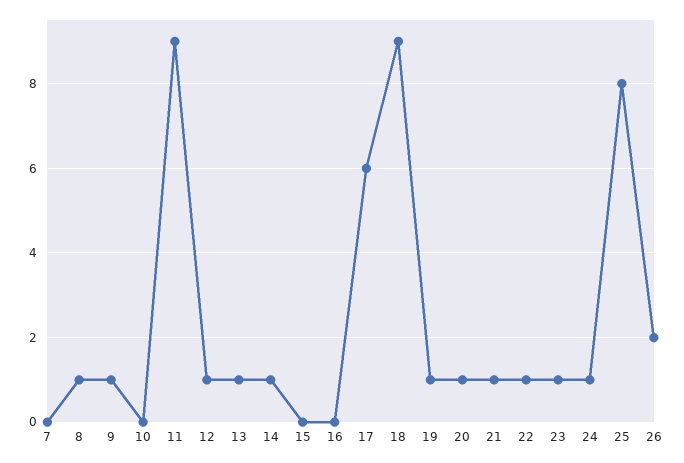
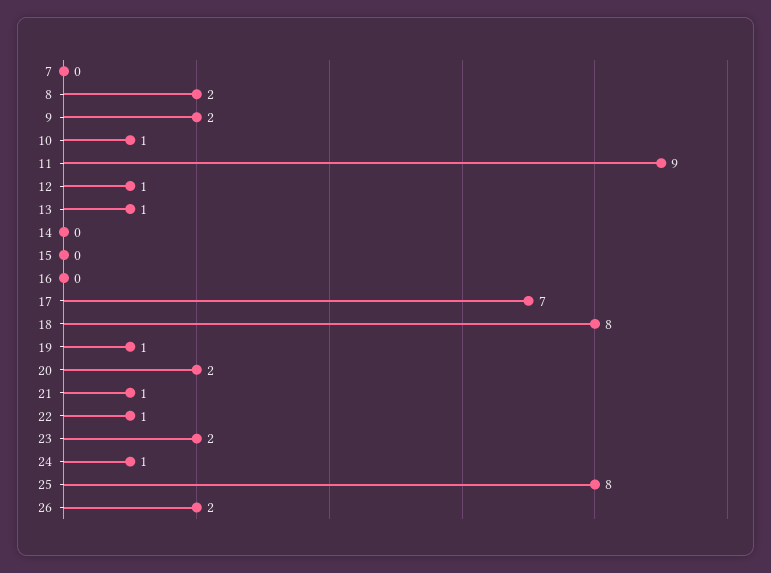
  {
    "7": 0,
-   "8": 1,
+   "8": 2,
-   "9": 1,
+   "9": 2,
-   "10": 0,
+   "10": 1,
    "11": 9,
    "12": 1,
    "13": 1,
-   "14": 1,
+   "14": 0,
    "15": 0,
    "16": 0,
-   "17": 6,
+   "17": 7,
-   "18": 9,
+   "18": 8,
    "19": 1,
-   "20": 1,
+   "20": 2,
    "21": 1,
    "22": 1,
-   "23": 1,
+   "23": 2,
    "24": 1,
    "25": 8,
    "26": 2
  }

